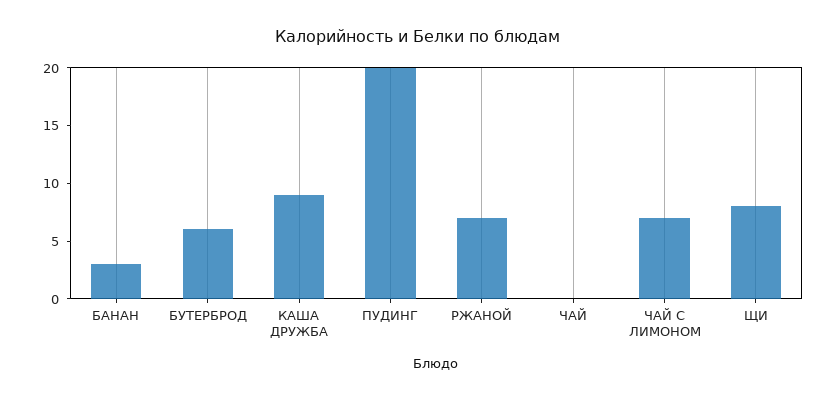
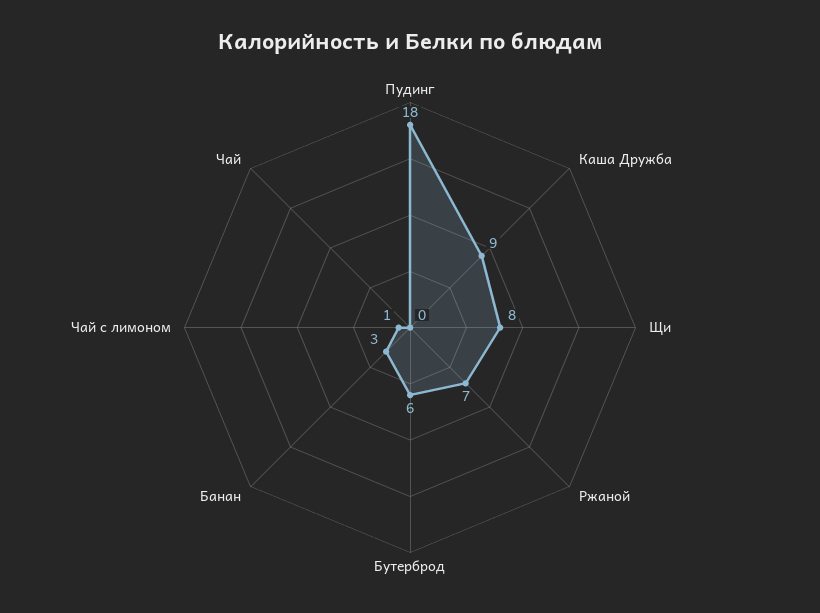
  {
    "БАНАН": 3,
    "БУТЕРБРОД": 6,
    "КАША ДРУЖБА": 9,
-   "ПУДИНГ": 20,
+   "ПУДИНГ": 18,
    "РЖАНОЙ": 7,
    "ЧАЙ": 0,
-   "ЧАЙ С ЛИМОНОМ": 7,
+   "ЧАЙ С ЛИМОНОМ": 1,
    "ЩИ": 8
  }

